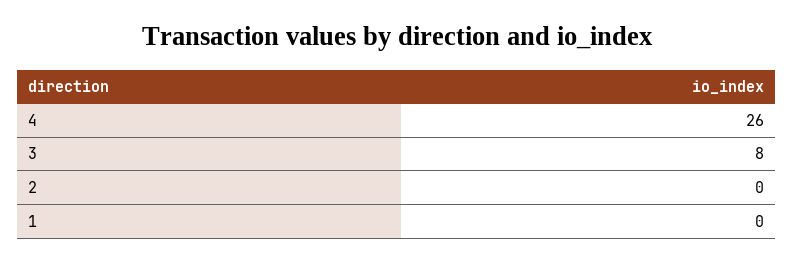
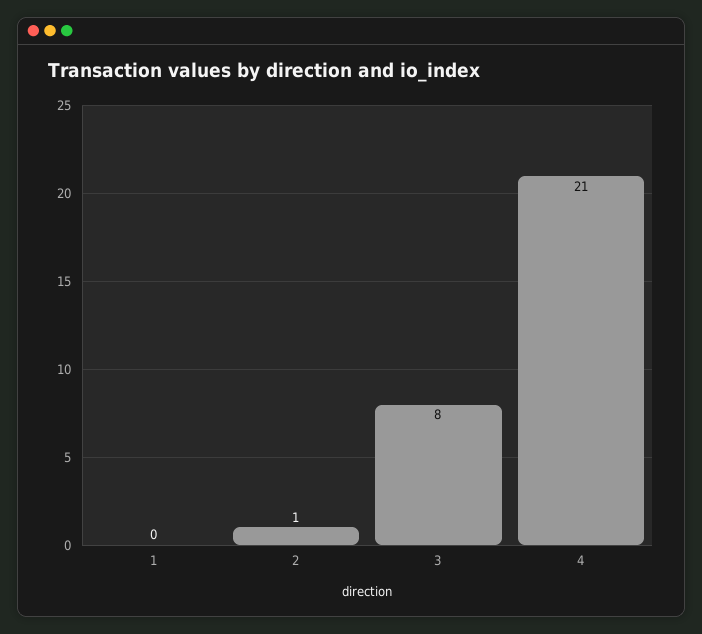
  {
-   "4": 26,
+   "4": 21,
    "3": 8,
-   "2": 0,
+   "2": 1,
    "1": 0
  }

